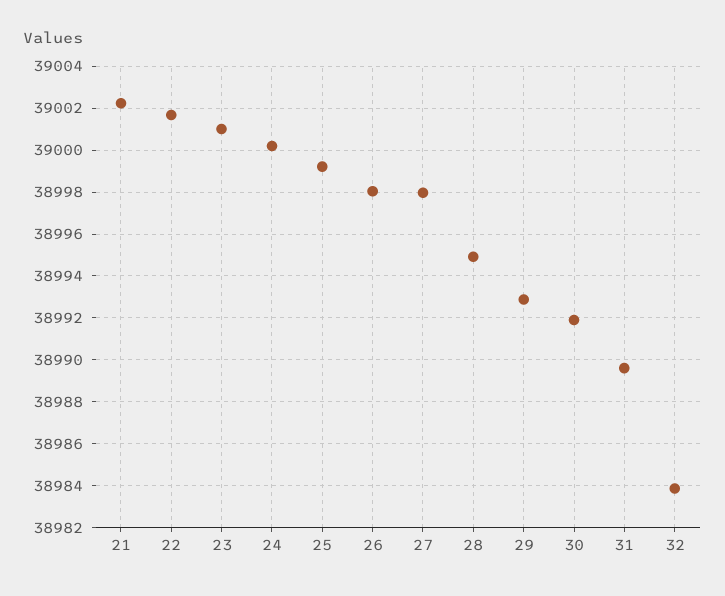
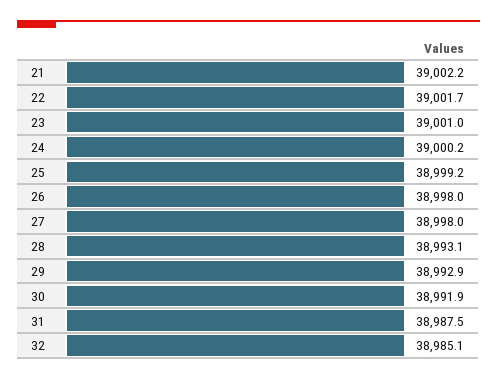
  {
    "21": 39002.2,
    "22": 39001.7,
    "23": 39001,
    "24": 39000.2,
    "25": 38999.2,
    "26": 38998,
    "27": 38998,
-   "28": 38995,
+   "28": 38993.1,
    "29": 38992.9,
    "30": 38991.9,
-   "31": 38989.5,
+   "31": 38987.5,
-   "32": 38984
+   "32": 38985.1
  }

